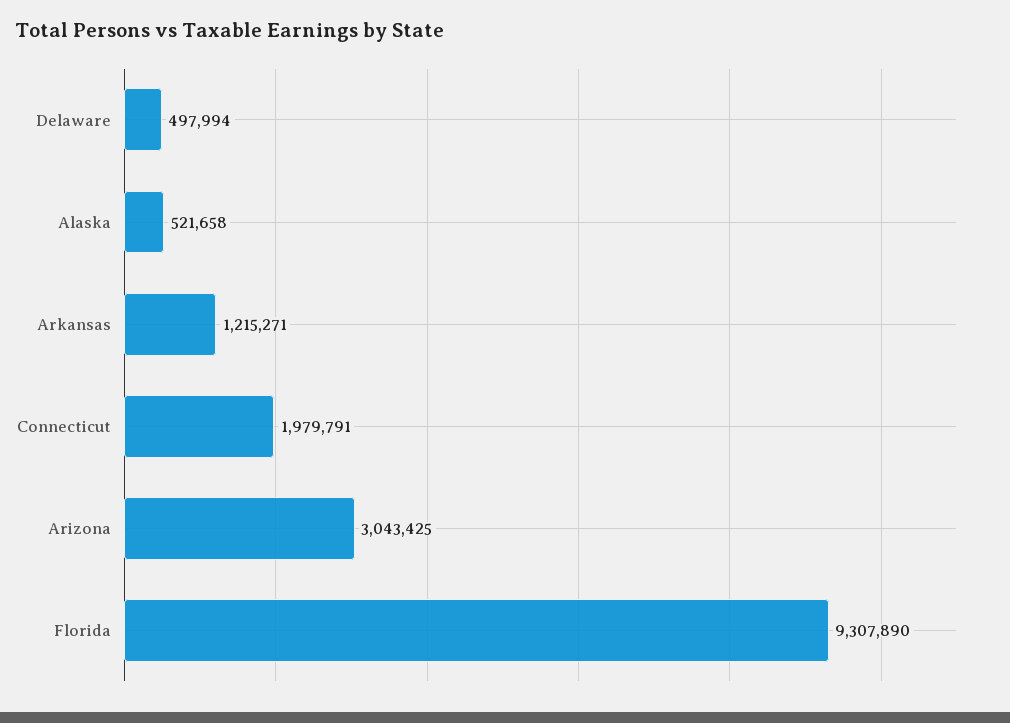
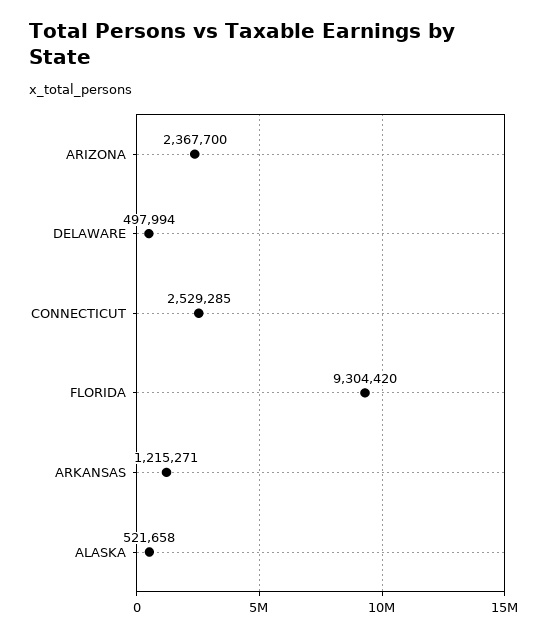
  {
    "Delaware": 497994,
    "Alaska": 521658,
    "Arkansas": 1215271,
-   "Connecticut": 1979791,
+   "Connecticut": 2529285,
-   "Arizona": 3043425,
+   "Arizona": 2367700,
-   "Florida": 9307890
+   "Florida": 9304420
  }

